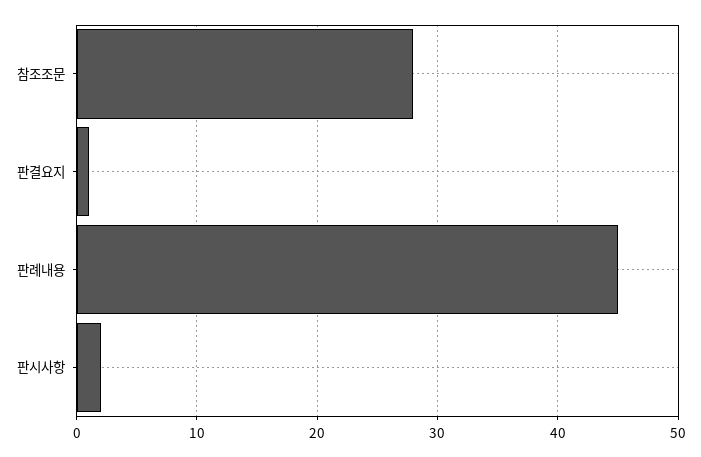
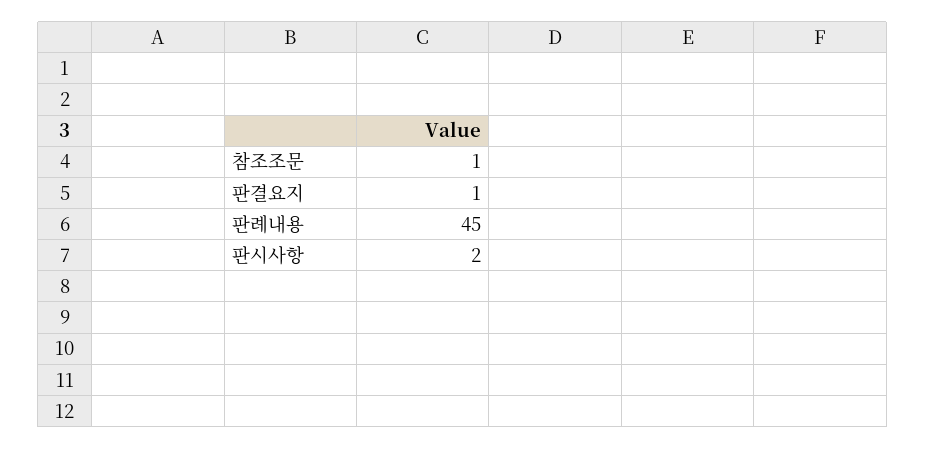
  {
-   "참조조문": 28,
+   "참조조문": 1,
    "판결요지": 1,
    "판례내용": 45,
    "판시사항": 2
  }

